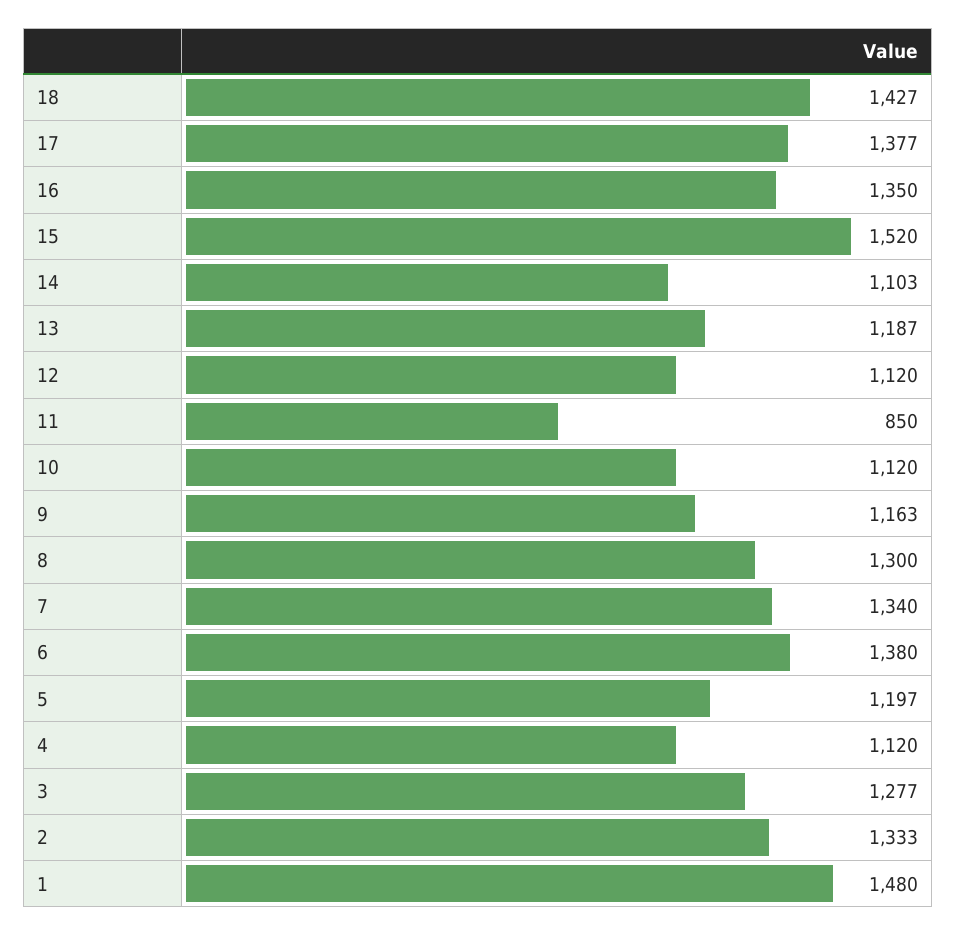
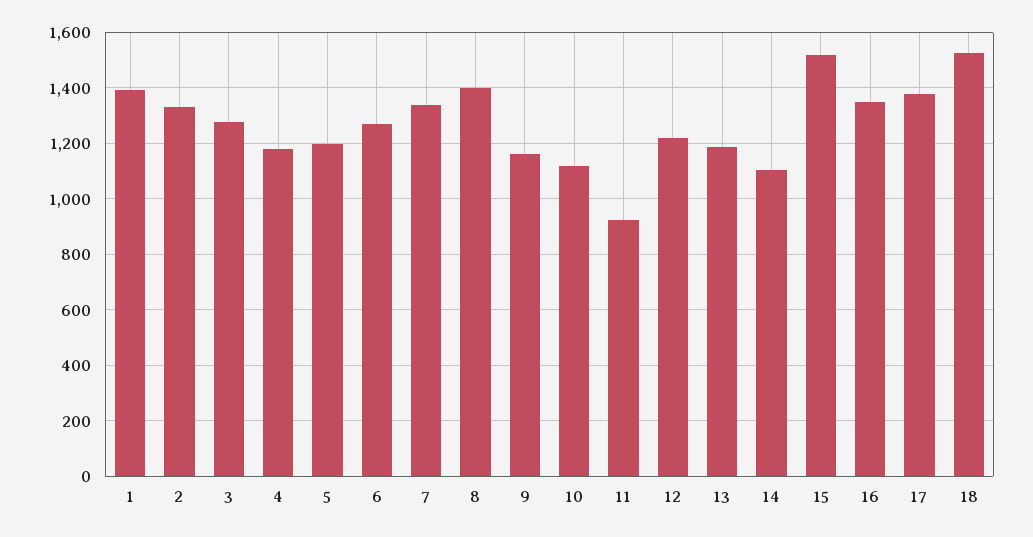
  {
-   "18": 1427,
+   "18": 1525,
    "17": 1377,
    "16": 1350,
    "15": 1520,
    "14": 1103,
    "13": 1187,
-   "12": 1120,
+   "12": 1225,
-   "11": 850,
+   "11": 925,
    "10": 1120,
    "9": 1163,
-   "8": 1300,
+   "8": 1400,
    "7": 1340,
-   "6": 1380,
+   "6": 1275,
    "5": 1197,
-   "4": 1120,
+   "4": 1175,
    "3": 1277,
    "2": 1333,
-   "1": 1480
+   "1": 1400
  }

